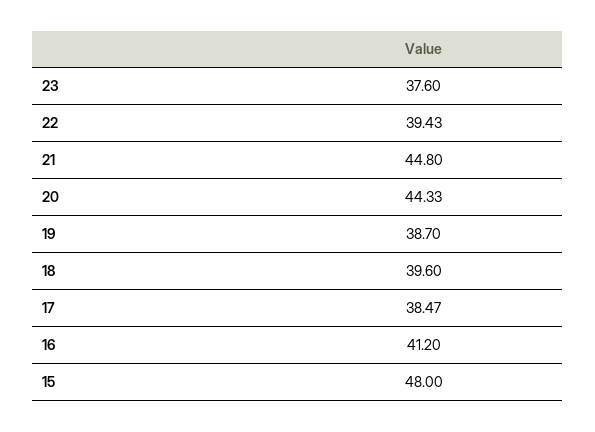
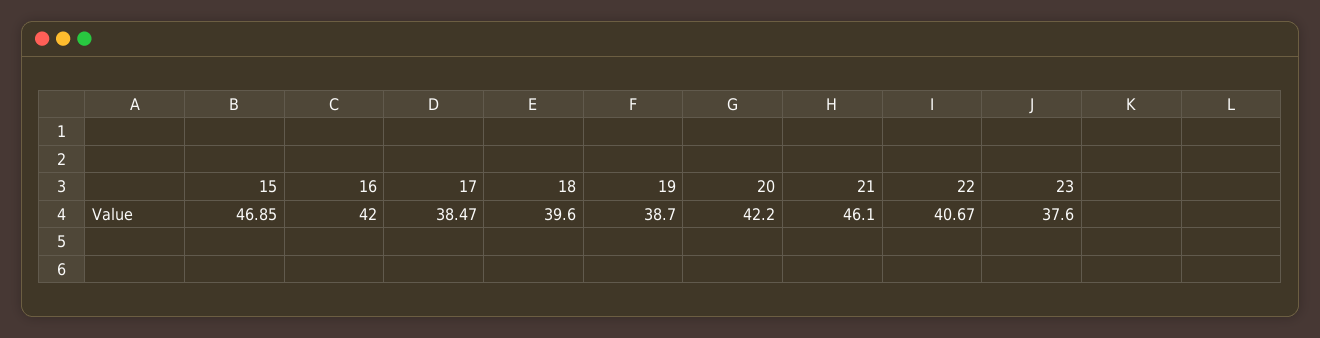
  {
    "23": 37.6,
-   "22": 39.43,
+   "22": 40.67,
-   "21": 44.8,
+   "21": 46.1,
-   "20": 44.33,
+   "20": 42.2,
    "19": 38.7,
    "18": 39.6,
    "17": 38.47,
-   "16": 41.2,
+   "16": 42,
-   "15": 48
+   "15": 46.85
  }

